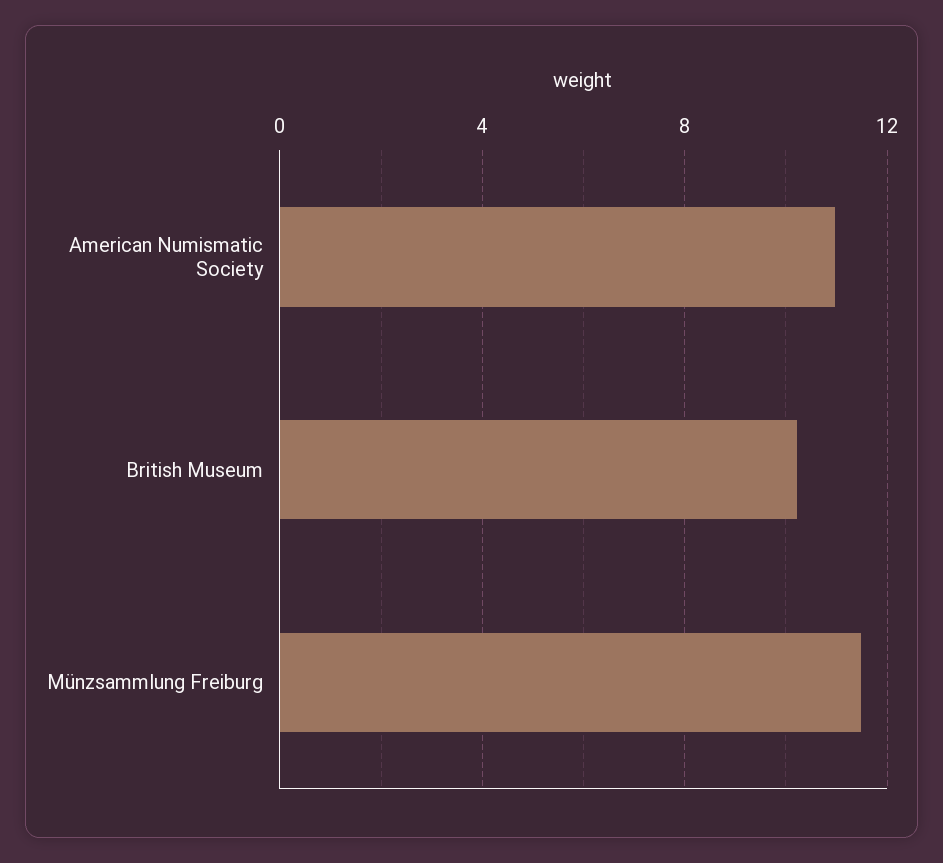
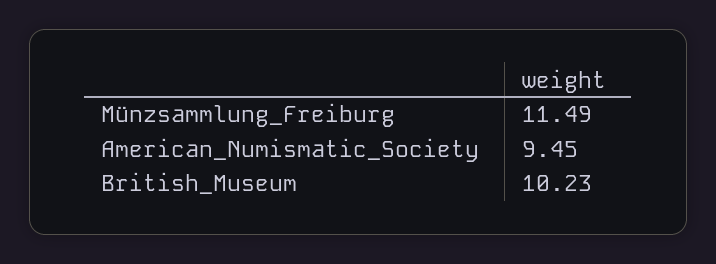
  {
-   "American Numismatic Society": 11,
+   "American Numismatic Society": 9.45,
    "British Museum": 10.23,
    "Münzsammlung Freiburg": 11.49
  }

